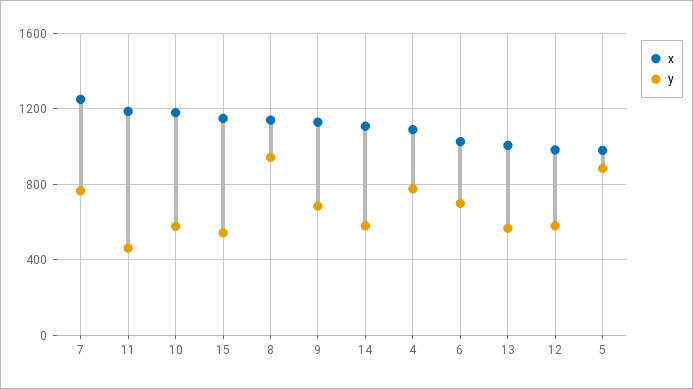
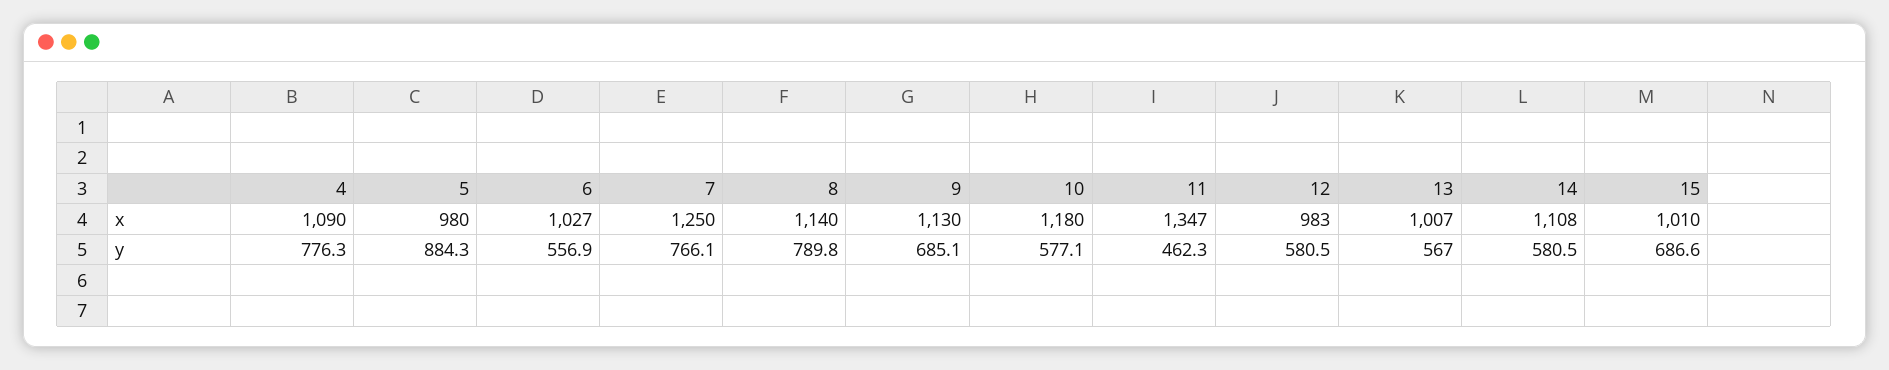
  {
    "x": {
      "7": 1250,
-     "11": 1200,
+     "11": 1347,
      "10": 1180,
-     "15": 1150,
+     "15": 1010,
      "8": 1140,
      "9": 1130,
      "14": 1108,
      "4": 1090,
      "6": 1027,
      "13": 1007,
      "12": 983,
      "5": 980
    },
    "y": {
      "7": 766.1,
      "11": 462.3,
      "10": 577.1,
-     "15": 550,
+     "15": 686.6,
-     "8": 950,
+     "8": 789.8,
      "9": 685.1,
      "14": 580.5,
      "4": 776.3,
-     "6": 700,
+     "6": 556.9,
      "13": 567,
      "12": 580.5,
      "5": 884.3
    }
  }

